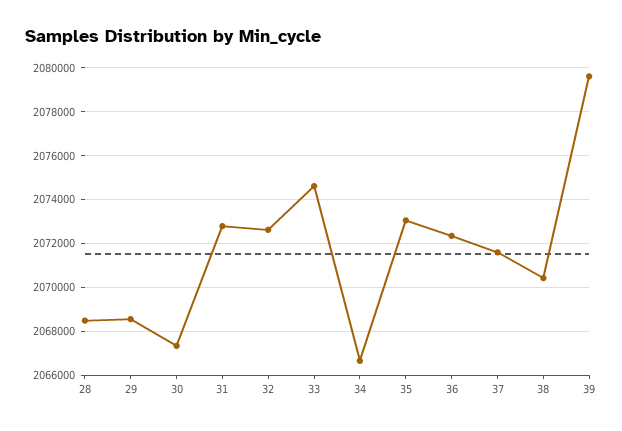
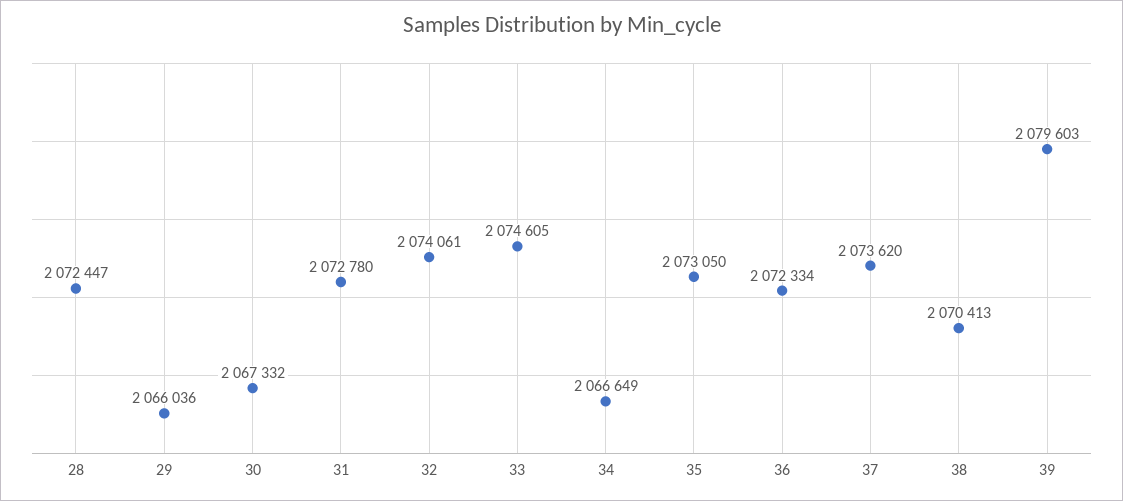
  {
-   "28": 2068500,
+   "28": 2072447,
-   "29": 2068500,
+   "29": 2066036,
    "30": 2067332,
    "31": 2072780,
-   "32": 2072500,
+   "32": 2074061,
    "33": 2074605,
    "34": 2066649,
    "35": 2073050,
    "36": 2072334,
-   "37": 2071500,
+   "37": 2073620,
    "38": 2070413,
    "39": 2079603
  }

